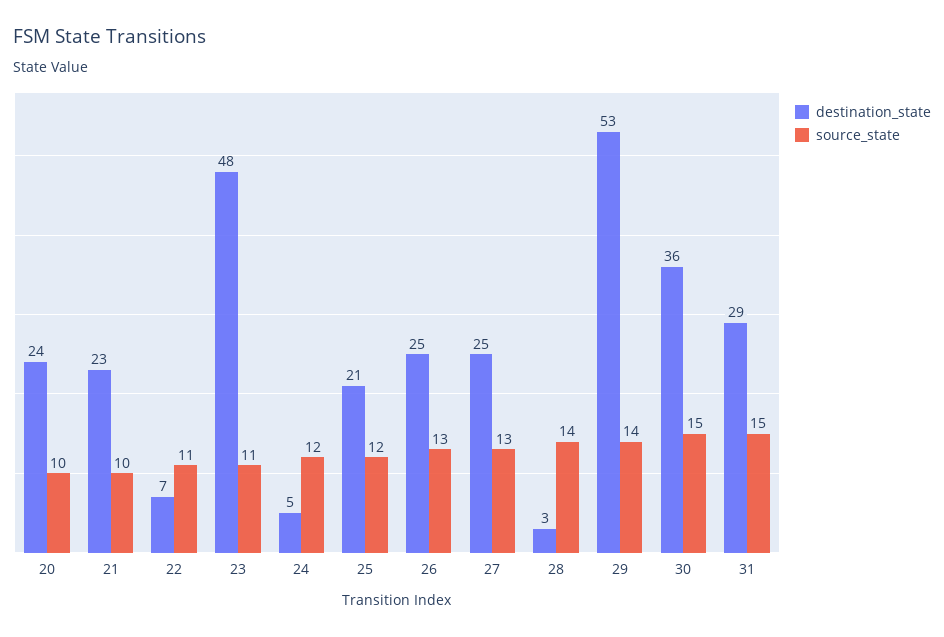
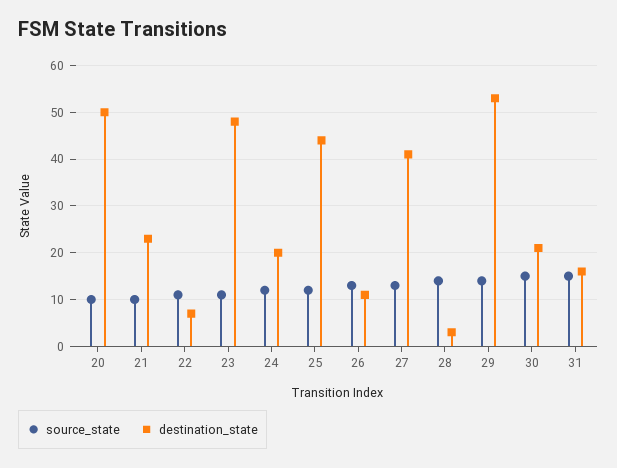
  {
    "destination_state": {
-     "20": 24,
+     "20": 50,
      "21": 23,
      "22": 7,
      "23": 48,
-     "24": 5,
+     "24": 20,
-     "25": 21,
+     "25": 45,
-     "26": 25,
+     "26": 10,
-     "27": 25,
+     "27": 40,
      "28": 3,
      "29": 53,
-     "30": 36,
+     "30": 20,
-     "31": 29
+     "31": 15
    },
    "source_state": {
      "20": 10,
      "21": 10,
      "22": 11,
      "23": 11,
      "24": 12,
      "25": 12,
      "26": 13,
      "27": 13,
      "28": 14,
      "29": 14,
      "30": 15,
      "31": 15
    }
  }

